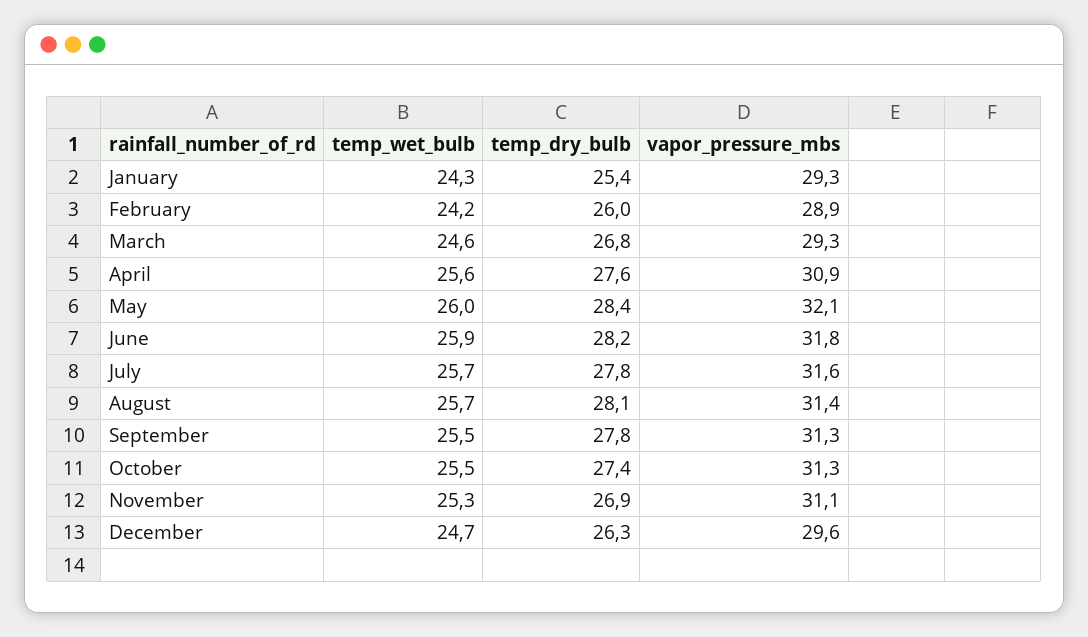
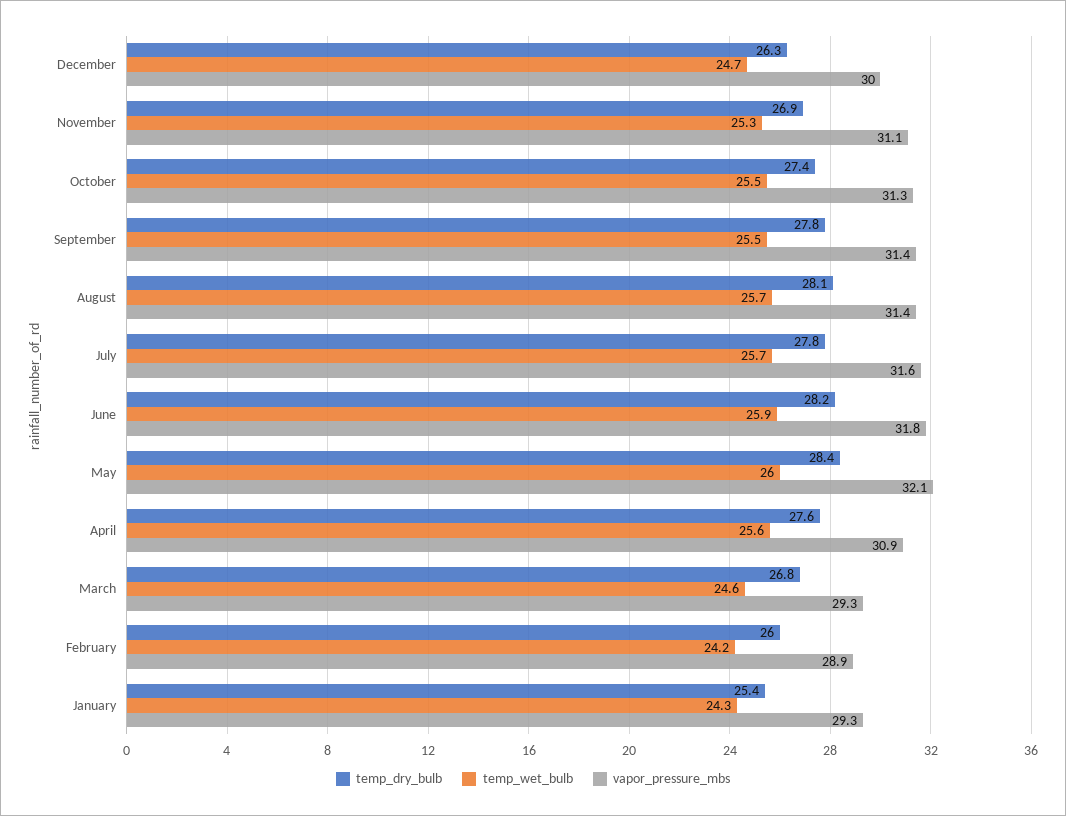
  {
    "temp_wet_bulb": {
      "January": 24.3,
      "February": 24.2,
      "March": 24.6,
      "April": 25.6,
      "May": 26,
      "June": 25.9,
      "July": 25.7,
      "August": 25.7,
      "September": 25.5,
      "October": 25.5,
      "November": 25.3,
      "December": 24.7
    },
    "temp_dry_bulb": {
      "January": 25.4,
      "February": 26,
      "March": 26.8,
      "April": 27.6,
      "May": 28.4,
      "June": 28.2,
      "July": 27.8,
      "August": 28.1,
      "September": 27.8,
      "October": 27.4,
      "November": 26.9,
      "December": 26.3
    },
    "vapor_pressure_mbs": {
      "January": 29.3,
      "February": 28.9,
      "March": 29.3,
      "April": 30.9,
      "May": 32.1,
      "June": 31.8,
      "July": 31.6,
      "August": 31.4,
-     "September": 31.3,
+     "September": 31.4,
      "October": 31.3,
      "November": 31.1,
-     "December": 29.6
+     "December": 30
    }
  }

